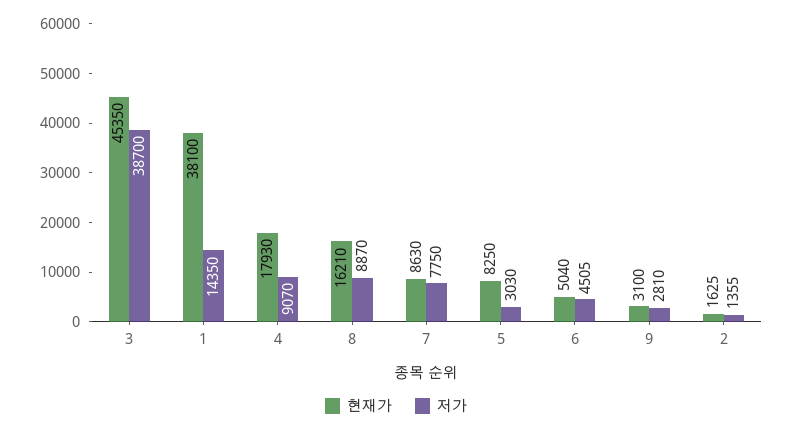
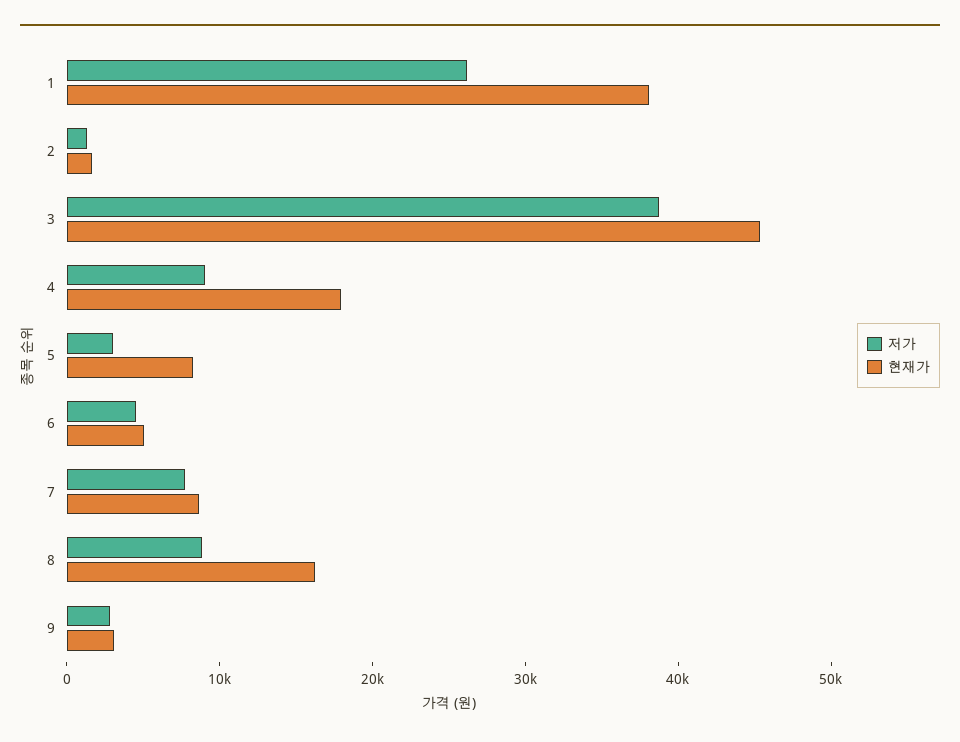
  {
    "현재가": {
      "3": 45350,
      "1": 38100,
      "4": 17930,
      "8": 16210,
      "7": 8630,
      "5": 8250,
      "6": 5040,
      "9": 3100,
      "2": 1625
    },
    "저가": {
      "3": 38700,
-     "1": 14350,
+     "1": 26000,
      "4": 9070,
      "8": 8870,
      "7": 7750,
      "5": 3030,
      "6": 4505,
      "9": 2810,
      "2": 1355
    }
  }

